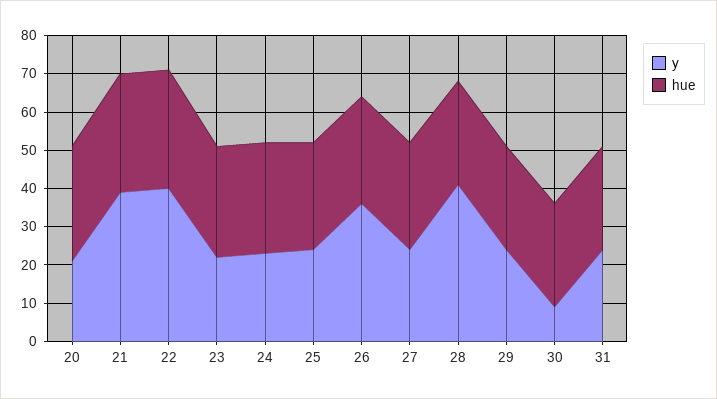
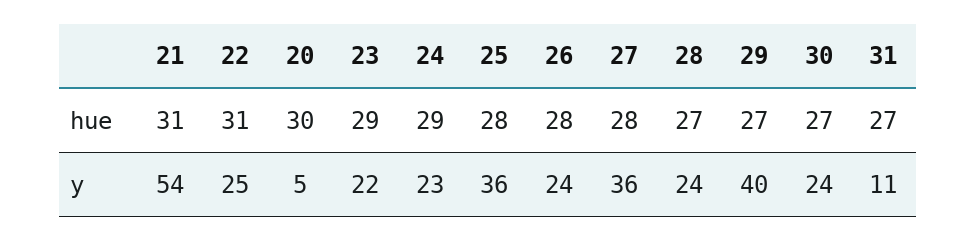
  {
    "y": {
-     "20": 20,
+     "20": 5,
-     "21": 40,
+     "21": 54,
-     "22": 40,
+     "22": 25,
      "23": 22,
      "24": 23,
-     "25": 25,
+     "25": 36,
-     "26": 35,
+     "26": 24,
-     "27": 25,
+     "27": 36,
-     "28": 40,
+     "28": 24,
-     "29": 25,
+     "29": 40,
-     "30": 10,
+     "30": 24,
-     "31": 25
+     "31": 11
    },
    "hue": {
      "20": 30,
      "21": 31,
      "22": 31,
      "23": 29,
      "24": 29,
      "25": 28,
      "26": 28,
      "27": 28,
      "28": 27,
      "29": 27,
      "30": 27,
      "31": 27
    }
  }

